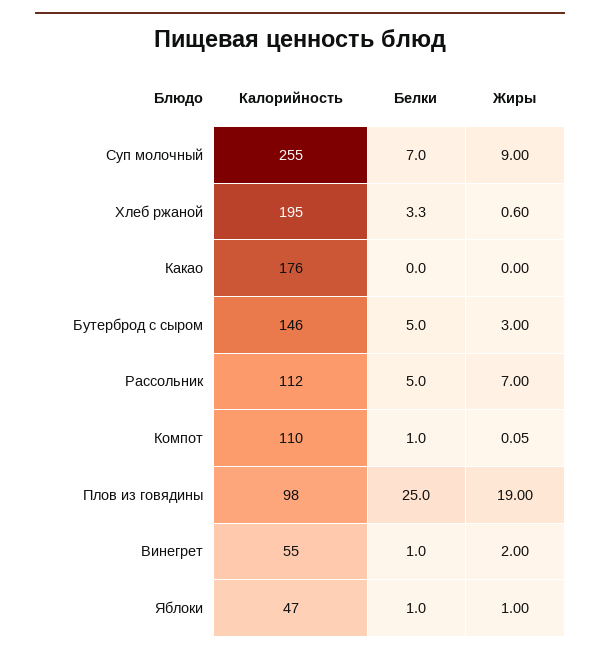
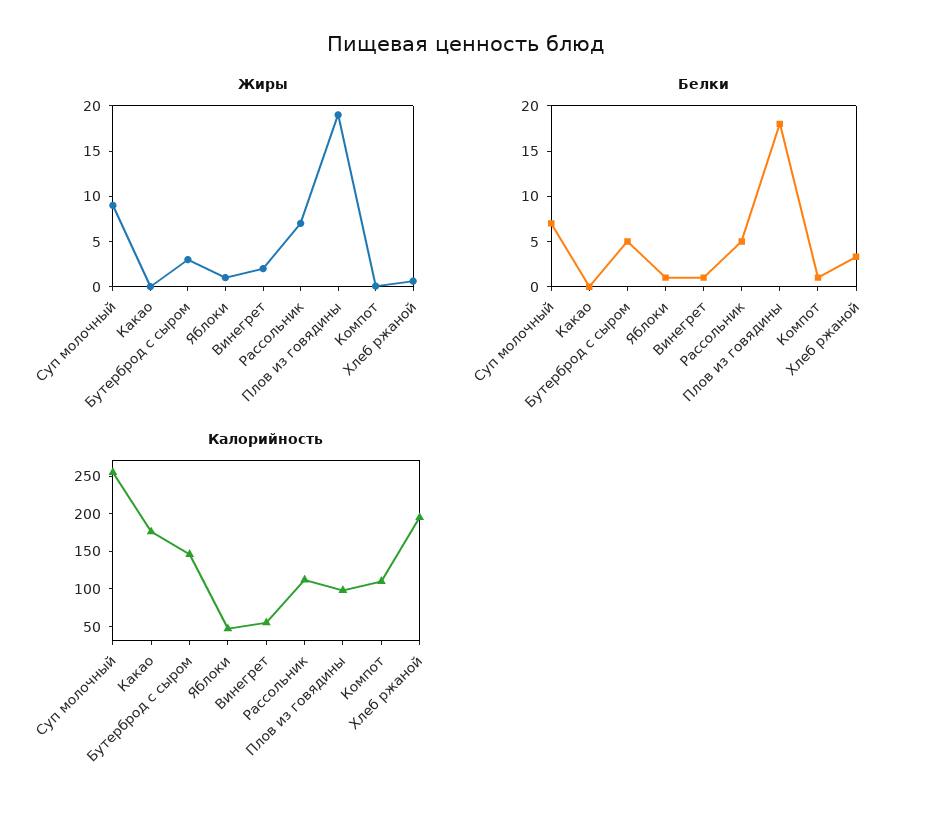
  {
    "Калорийность": {
      "Суп молочный": 255,
      "Хлеб ржаной": 195,
      "Какао": 176,
      "Бутерброд с сыром": 146,
      "Рассольник": 112,
      "Компот": 110,
      "Плов из говядины": 98,
      "Винегрет": 55,
      "Яблоки": 47
    },
    "Белки": {
      "Суп молочный": 7,
      "Хлеб ржаной": 3.3,
      "Какао": 0,
      "Бутерброд с сыром": 5,
      "Рассольник": 5,
      "Компот": 1,
-     "Плов из говядины": 25,
+     "Плов из говядины": 18,
      "Винегрет": 1,
      "Яблоки": 1
    },
    "Жиры": {
      "Суп молочный": 9,
      "Хлеб ржаной": 0.6,
      "Какао": 0,
      "Бутерброд с сыром": 3,
      "Рассольник": 7,
      "Компот": 0.05,
      "Плов из говядины": 19,
      "Винегрет": 2,
      "Яблоки": 1
    }
  }

